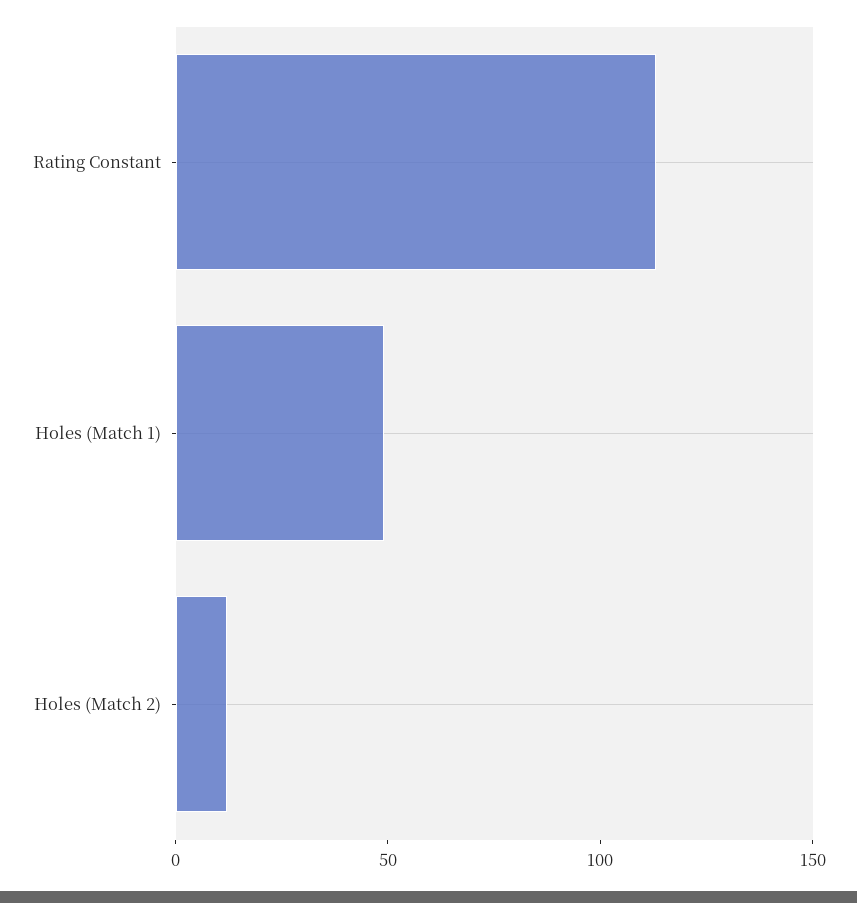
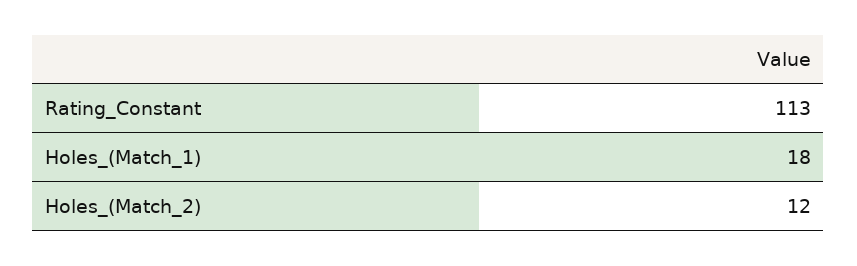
  {
    "Rating Constant": 113,
-   "Holes (Match 1)": 50,
+   "Holes (Match 1)": 18,
    "Holes (Match 2)": 12
  }

